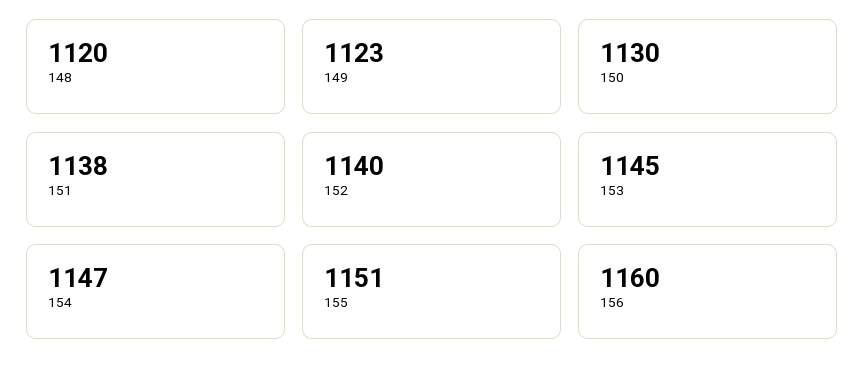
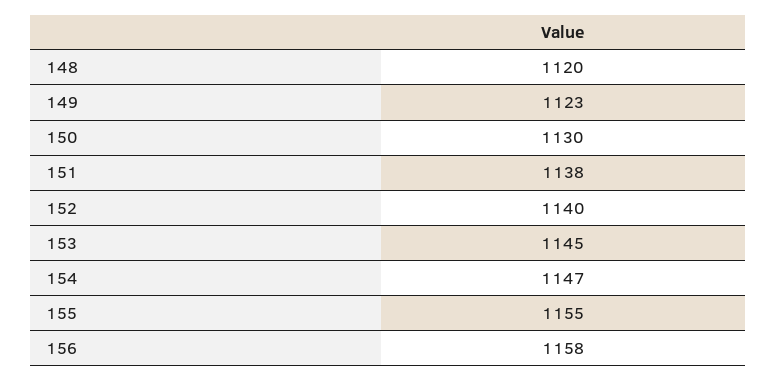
  {
    "148": 1120,
    "149": 1123,
    "150": 1130,
    "151": 1138,
    "152": 1140,
    "153": 1145,
    "154": 1147,
-   "155": 1151,
+   "155": 1155,
-   "156": 1160
+   "156": 1158
  }

